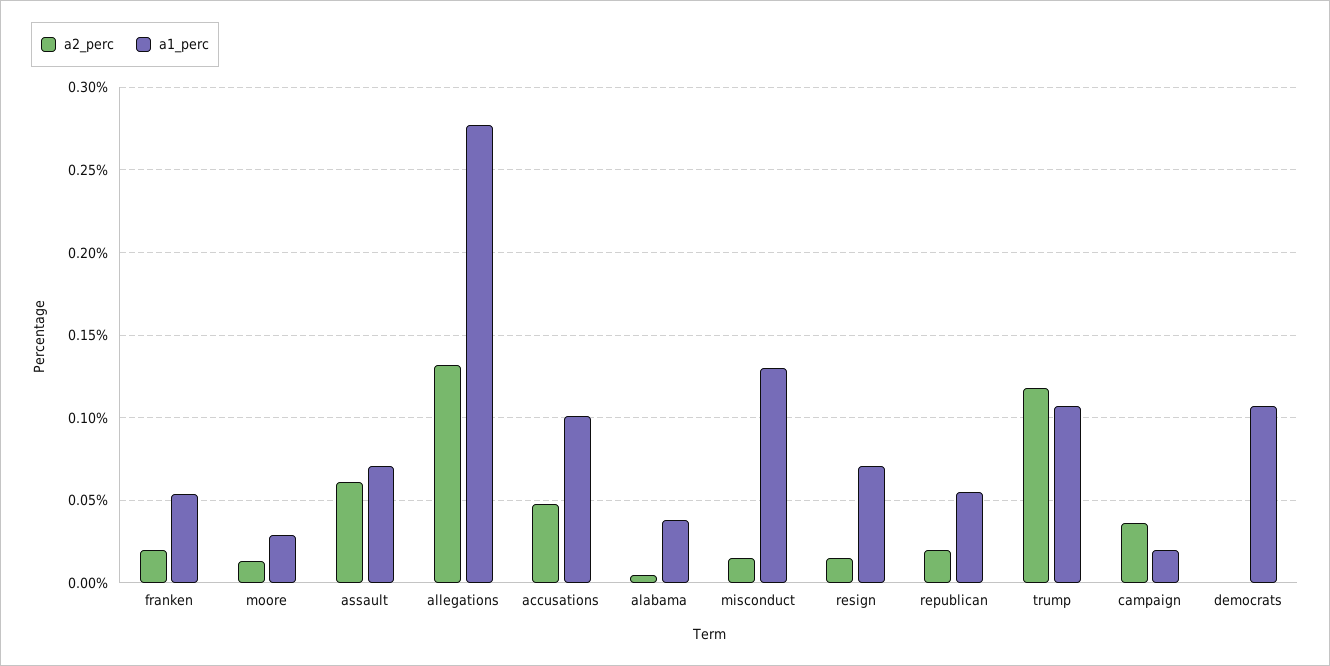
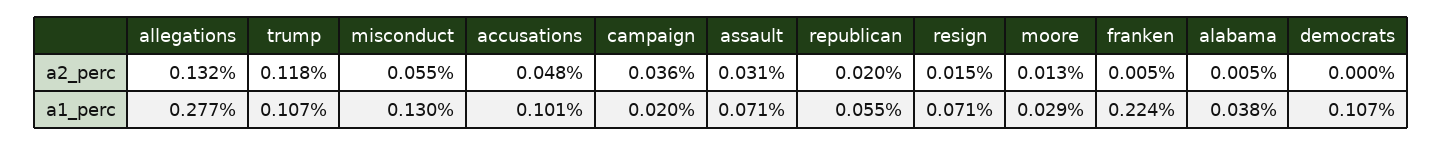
  {
    "a2_perc": {
-     "franken": 0.02,
+     "franken": 0.005,
      "moore": 0.013,
-     "assault": 0.06,
+     "assault": 0.031,
      "allegations": 0.132,
      "accusations": 0.048,
      "alabama": 0.005,
-     "misconduct": 0.015,
+     "misconduct": 0.055,
      "resign": 0.015,
      "republican": 0.02,
      "trump": 0.118,
      "campaign": 0.036,
      "democrats": 0
    },
    "a1_perc": {
-     "franken": 0.055,
+     "franken": 0.224,
      "moore": 0.029,
      "assault": 0.071,
      "allegations": 0.277,
      "accusations": 0.101,
      "alabama": 0.038,
      "misconduct": 0.13,
      "resign": 0.071,
      "republican": 0.055,
      "trump": 0.107,
      "campaign": 0.02,
      "democrats": 0.107
    }
  }

